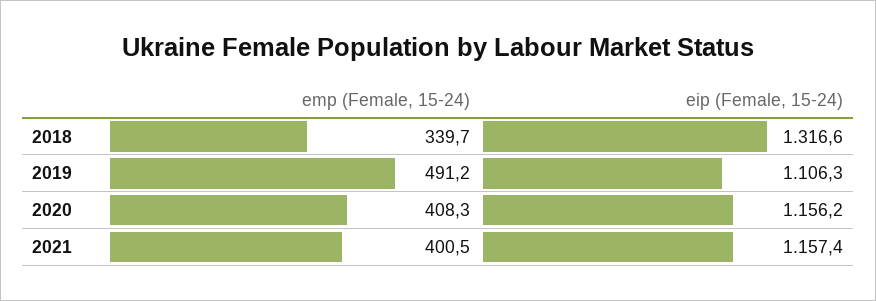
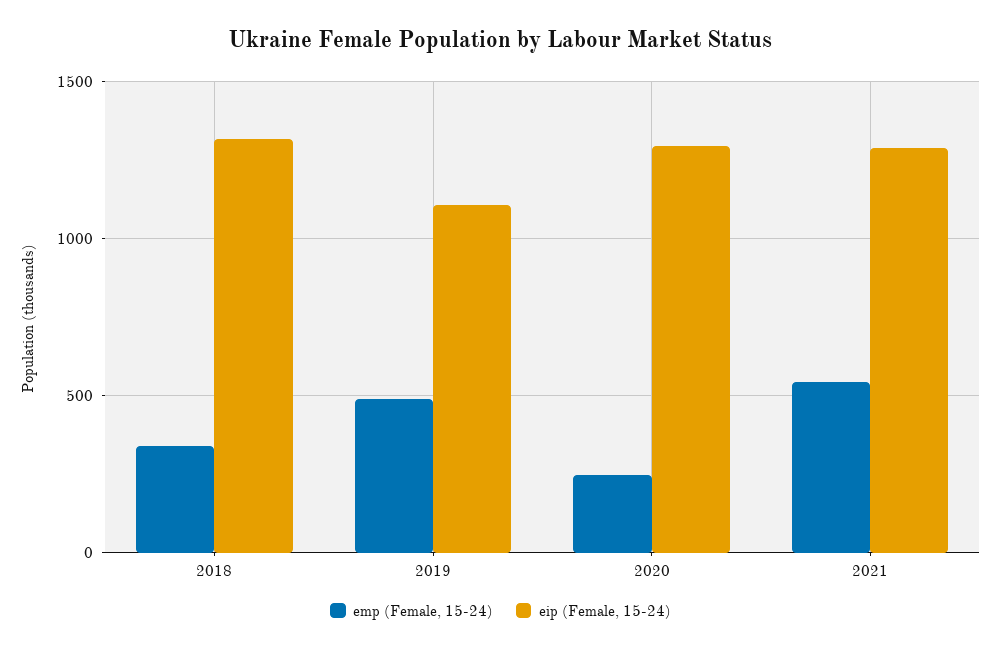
  {
    "emp (Female, 15-24)": {
      "2018": 339.7,
      "2019": 491.2,
-     "2020": 408.3,
+     "2020": 250,
-     "2021": 400.5
+     "2021": 550
    },
    "eip (Female, 15-24)": {
      "2018": 1316.6,
      "2019": 1106.3,
-     "2020": 1156.2,
+     "2020": 1300,
-     "2021": 1157.4
+     "2021": 1300
    }
  }

